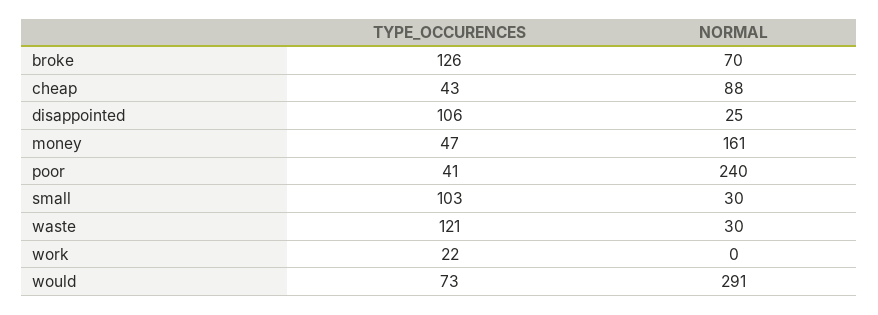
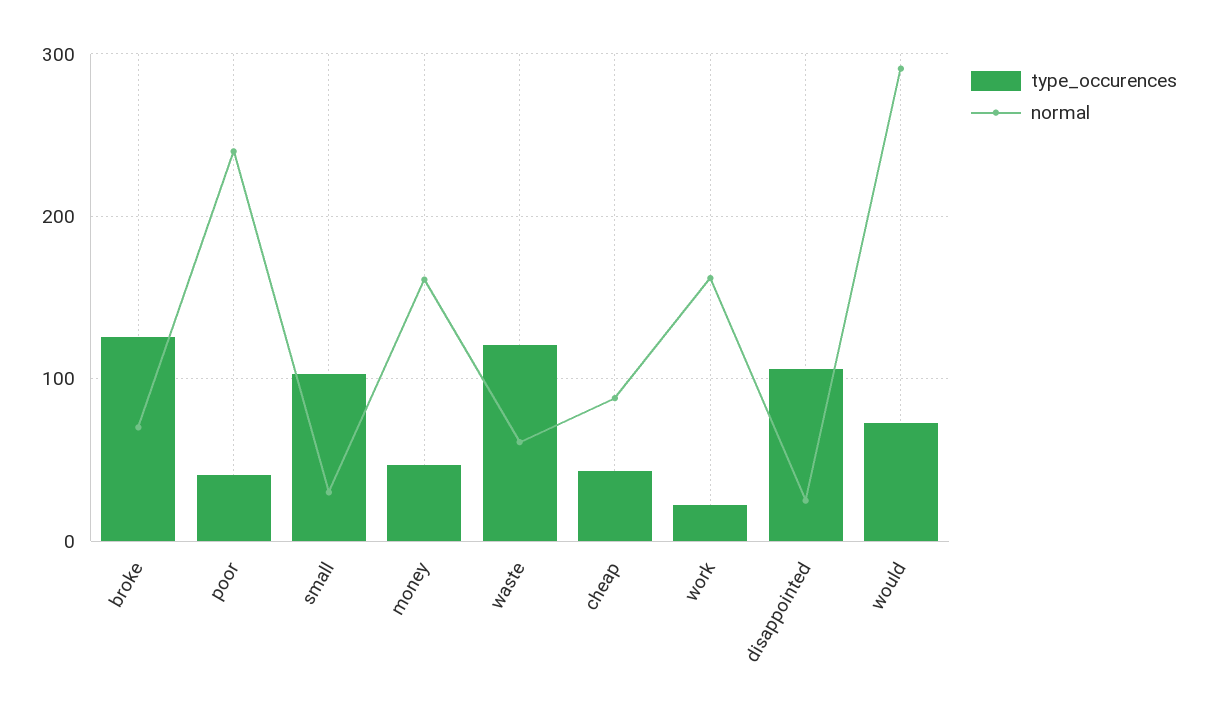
  {
    "TYPE_OCCURENCES": {
      "broke": 126,
      "cheap": 43,
      "disappointed": 106,
      "money": 47,
      "poor": 41,
      "small": 103,
      "waste": 121,
      "work": 22,
      "would": 73
    },
    "NORMAL": {
      "broke": 70,
      "cheap": 88,
      "disappointed": 25,
      "money": 161,
      "poor": 240,
      "small": 30,
-     "waste": 30,
+     "waste": 60,
-     "work": 0,
+     "work": 160,
      "would": 291
    }
  }

